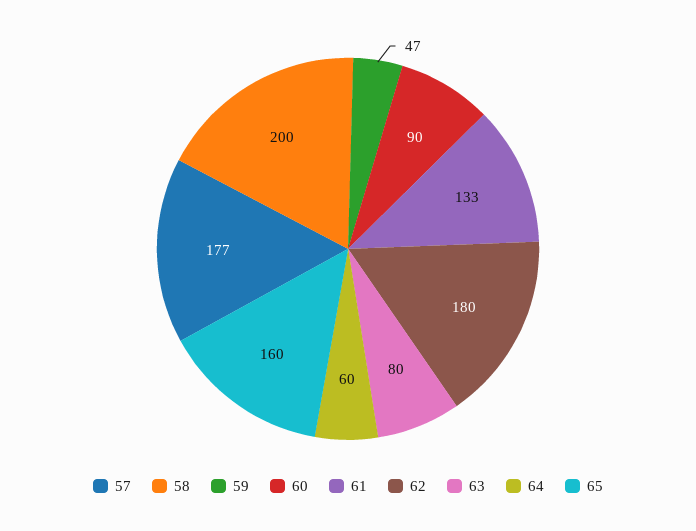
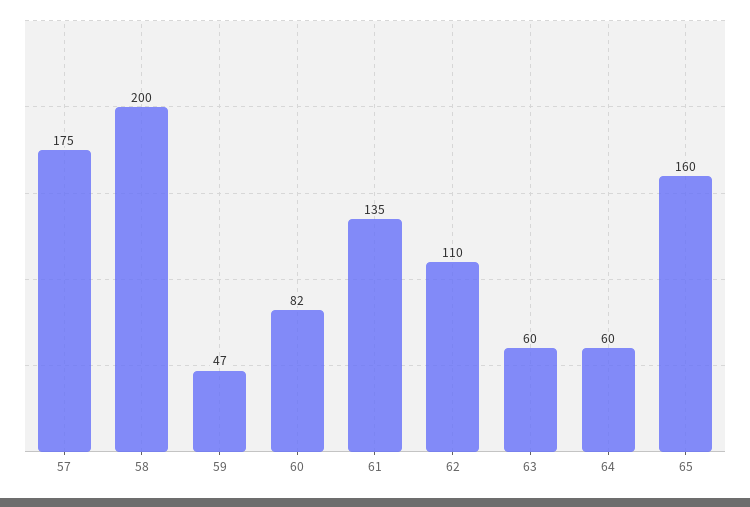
  {
-   "57": 177,
+   "57": 175,
    "58": 200,
    "59": 47,
-   "60": 90,
+   "60": 82,
-   "61": 133,
+   "61": 135,
-   "62": 180,
+   "62": 110,
-   "63": 80,
+   "63": 60,
    "64": 60,
    "65": 160
  }

